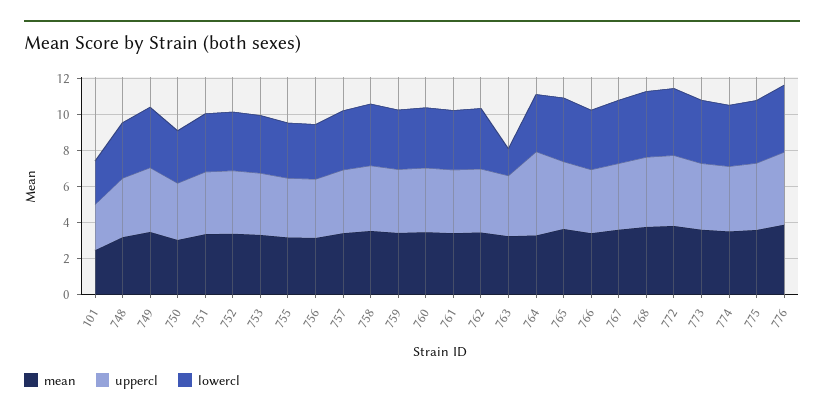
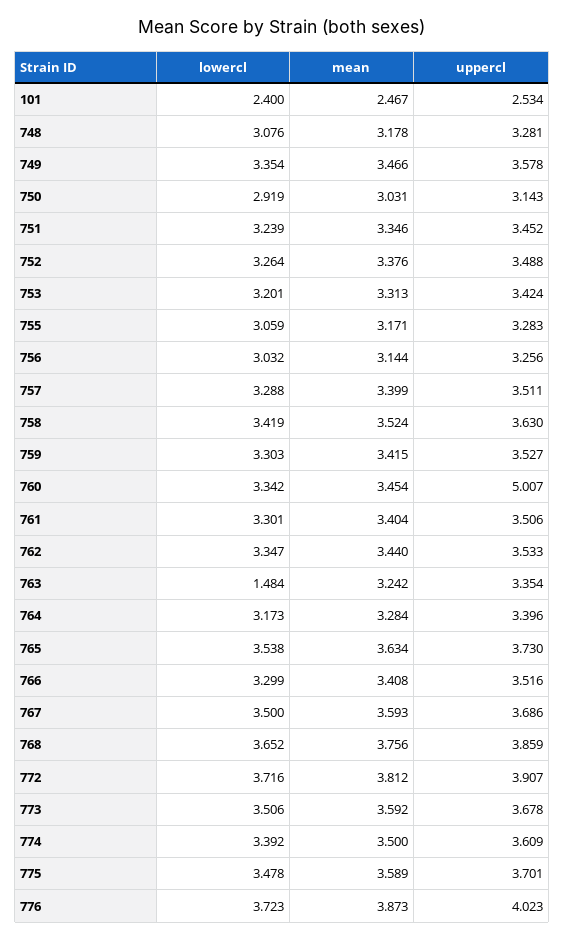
  {
    "mean": {
      "101": 2.467,
      "748": 3.178,
      "749": 3.466,
      "750": 3.031,
      "751": 3.346,
      "752": 3.376,
      "753": 3.313,
      "755": 3.171,
      "756": 3.144,
      "757": 3.399,
      "758": 3.524,
      "759": 3.415,
      "760": 3.454,
      "761": 3.404,
      "762": 3.44,
      "763": 3.242,
      "764": 3.284,
      "765": 3.634,
      "766": 3.408,
      "767": 3.593,
      "768": 3.756,
      "772": 3.812,
      "773": 3.592,
      "774": 3.5,
      "775": 3.589,
      "776": 3.873
    },
    "uppercl": {
      "101": 2.534,
      "748": 3.281,
      "749": 3.578,
      "750": 3.143,
      "751": 3.452,
      "752": 3.488,
      "753": 3.424,
      "755": 3.283,
      "756": 3.256,
      "757": 3.511,
      "758": 3.63,
      "759": 3.527,
-     "760": 3.5,
+     "760": 5.007,
      "761": 3.506,
      "762": 3.533,
      "763": 3.354,
-     "764": 4.5,
+     "764": 3.396,
      "765": 3.73,
      "766": 3.516,
      "767": 3.686,
      "768": 3.859,
      "772": 3.907,
      "773": 3.678,
      "774": 3.609,
      "775": 3.701,
      "776": 4.023
    },
    "lowercl": {
      "101": 2.4,
      "748": 3.076,
      "749": 3.354,
      "750": 2.919,
      "751": 3.239,
      "752": 3.264,
      "753": 3.201,
      "755": 3.059,
      "756": 3.032,
      "757": 3.288,
      "758": 3.419,
      "759": 3.303,
      "760": 3.342,
      "761": 3.301,
      "762": 3.347,
      "763": 1.484,
      "764": 3.173,
      "765": 3.538,
      "766": 3.299,
      "767": 3.5,
      "768": 3.652,
      "772": 3.716,
      "773": 3.506,
      "774": 3.392,
      "775": 3.478,
      "776": 3.723
    }
  }

